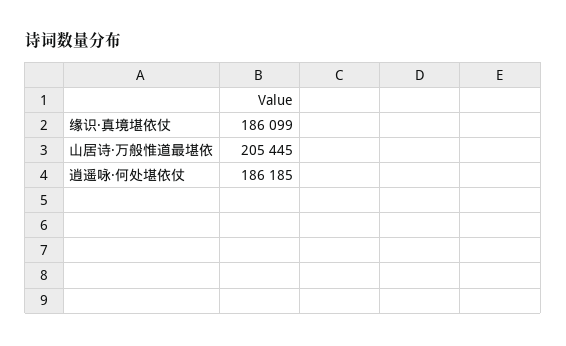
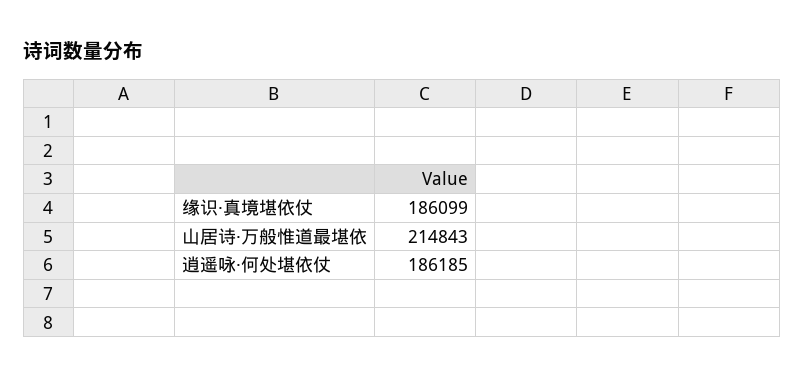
  {
    "缘识·真境堪依仗": 186099,
-   "山居诗·万般惟道最堪依": 205445,
+   "山居诗·万般惟道最堪依": 214843,
    "逍遥咏·何处堪依仗": 186185
  }

